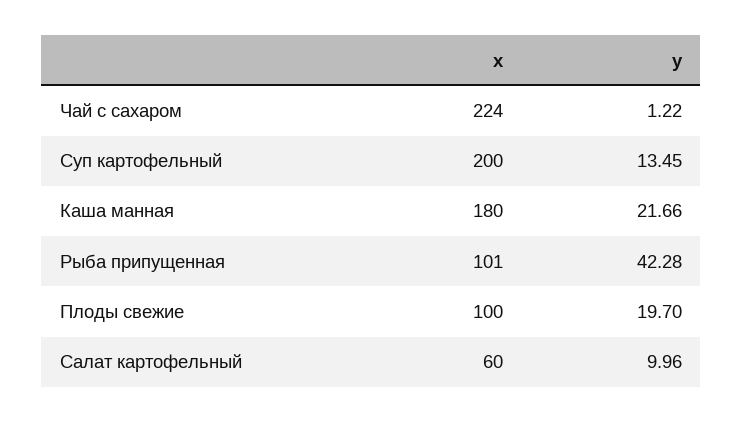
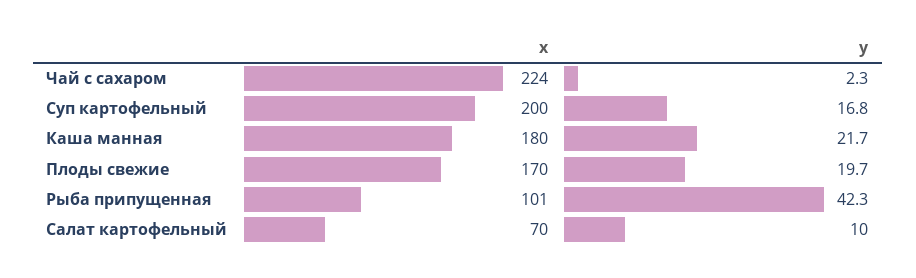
  {
    "x": {
      "Чай с сахаром": 224,
      "Суп картофельный": 200,
      "Каша манная": 180,
      "Рыба припущенная": 101,
-     "Плоды свежие": 100,
+     "Плоды свежие": 170,
-     "Салат картофельный": 60
+     "Салат картофельный": 70
    },
    "y": {
-     "Чай с сахаром": 1.22,
+     "Чай с сахаром": 2.3,
-     "Суп картофельный": 13.45,
+     "Суп картофельный": 16.8,
      "Каша манная": 21.66,
      "Рыба припущенная": 42.28,
      "Плоды свежие": 19.7,
      "Салат картофельный": 9.96
    }
  }

